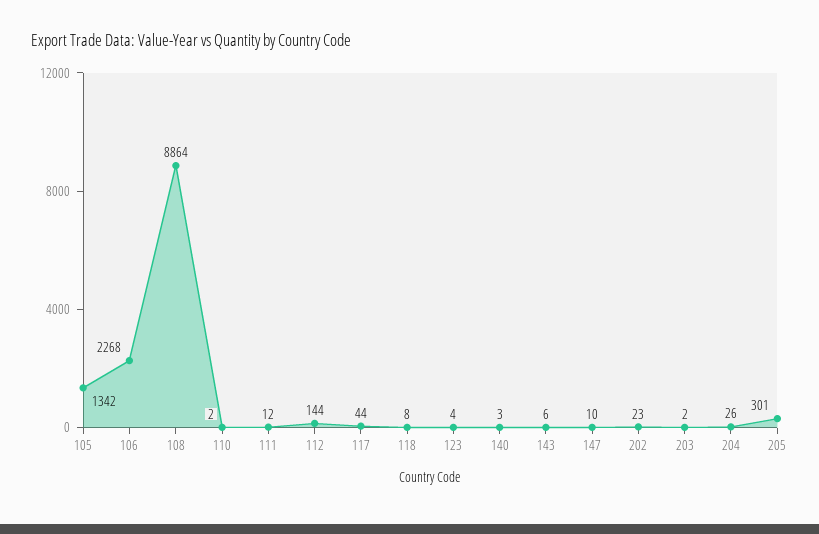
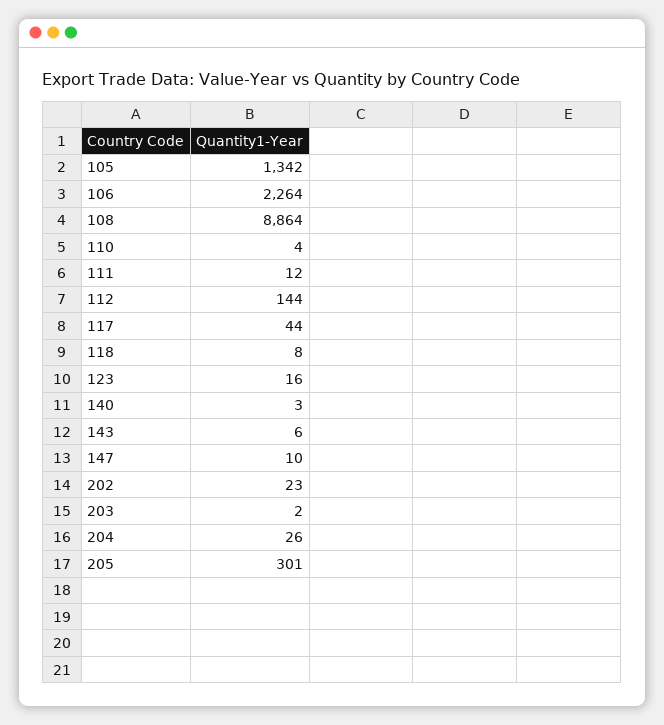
  {
    "105": 1342,
-   "106": 2268,
+   "106": 2264,
    "108": 8864,
-   "110": 2,
+   "110": 4,
    "111": 12,
    "112": 144,
    "117": 44,
    "118": 8,
-   "123": 4,
+   "123": 16,
    "140": 3,
    "143": 6,
    "147": 10,
    "202": 23,
    "203": 2,
    "204": 26,
    "205": 301
  }

